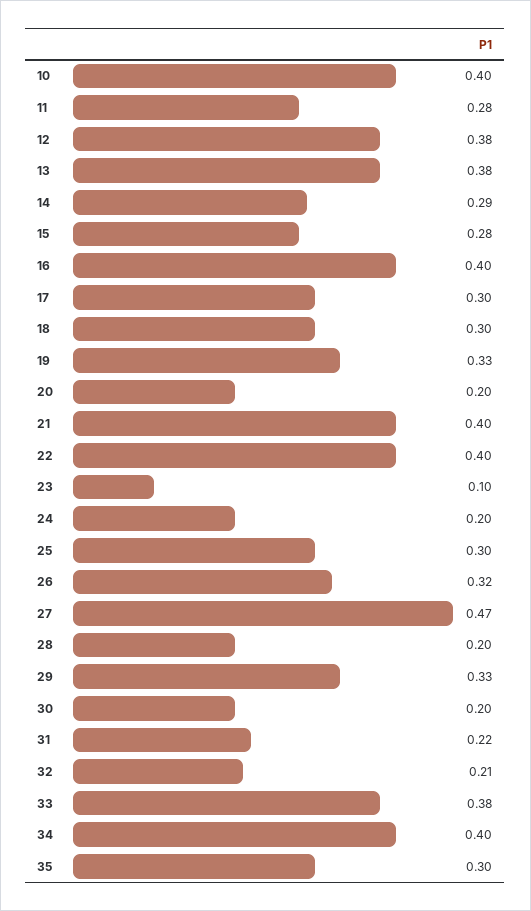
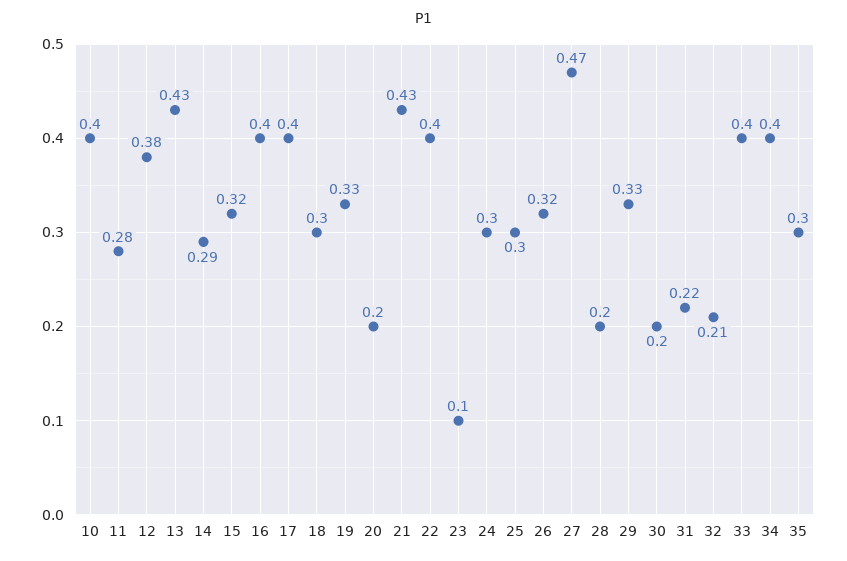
  {
    "10": 0.4,
    "11": 0.28,
    "12": 0.38,
-   "13": 0.38,
+   "13": 0.43,
    "14": 0.29,
-   "15": 0.28,
+   "15": 0.32,
    "16": 0.4,
-   "17": 0.3,
+   "17": 0.4,
    "18": 0.3,
    "19": 0.33,
    "20": 0.2,
-   "21": 0.4,
+   "21": 0.43,
    "22": 0.4,
    "23": 0.1,
-   "24": 0.2,
+   "24": 0.3,
    "25": 0.3,
    "26": 0.32,
    "27": 0.47,
    "28": 0.2,
    "29": 0.33,
    "30": 0.2,
    "31": 0.22,
    "32": 0.21,
-   "33": 0.38,
+   "33": 0.4,
    "34": 0.4,
    "35": 0.3
  }

